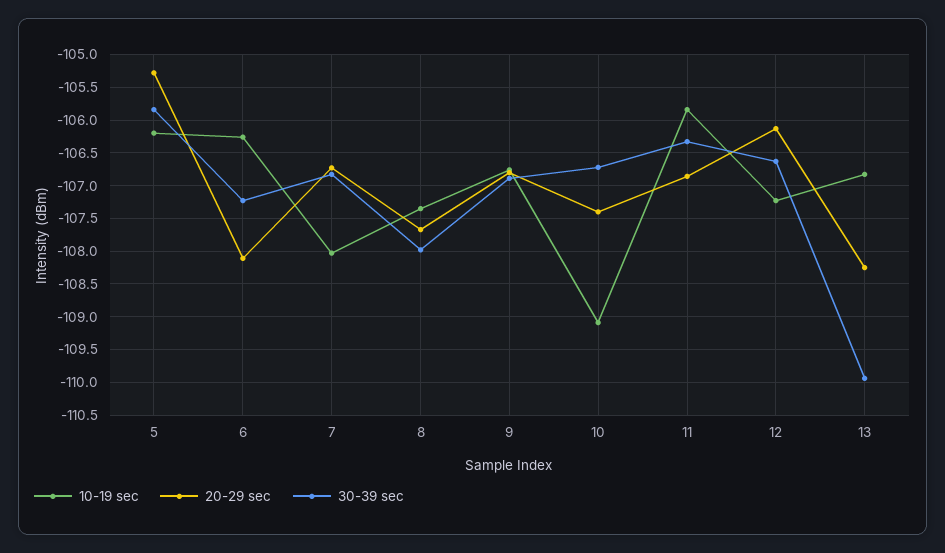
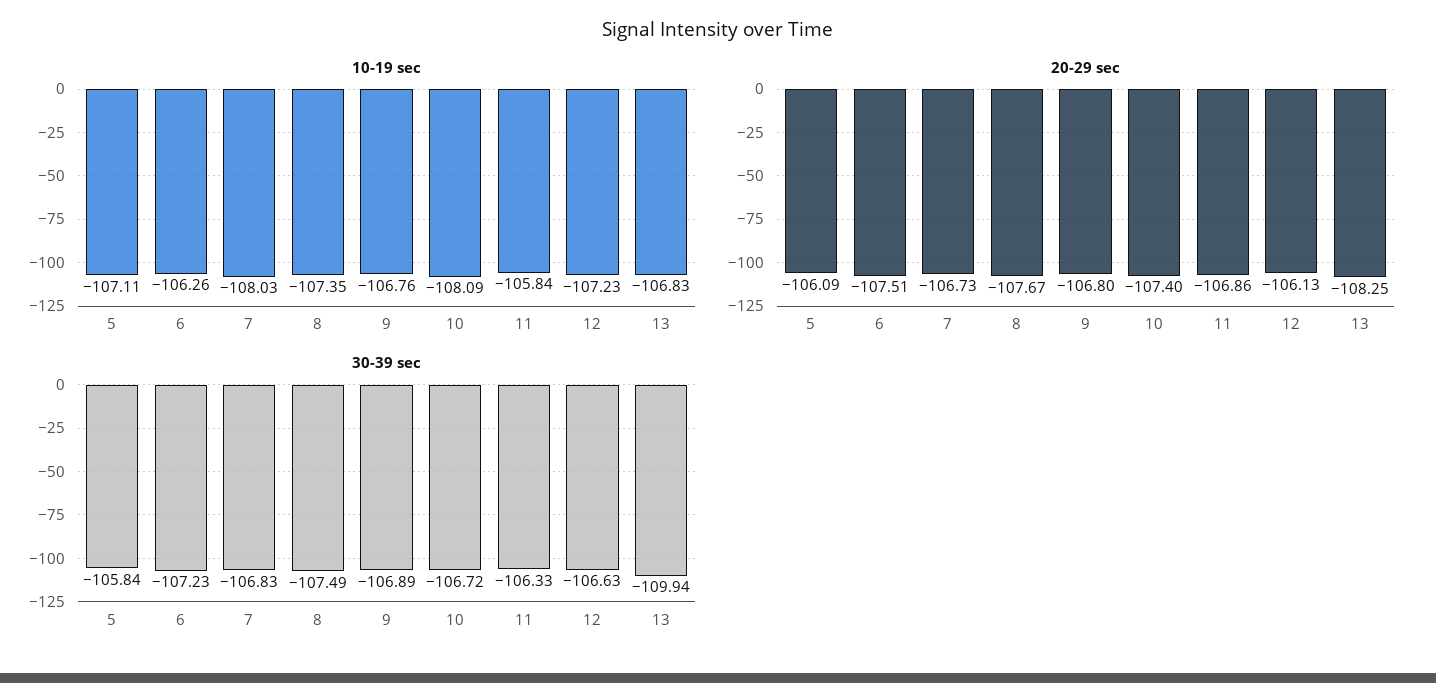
  {
    "10-19 sec": {
-     "5": -106.2,
+     "5": -107.11,
      "6": -106.26,
      "7": -108.03,
      "8": -107.35,
      "9": -106.76,
-     "10": -109.1,
+     "10": -108.09,
      "11": -105.84,
      "12": -107.23,
      "13": -106.83
    },
    "20-29 sec": {
-     "5": -105.3,
+     "5": -106.09,
-     "6": -108.1,
+     "6": -107.51,
      "7": -106.73,
      "8": -107.67,
      "9": -106.8,
      "10": -107.4,
      "11": -106.86,
      "12": -106.13,
      "13": -108.25
    },
    "30-39 sec": {
      "5": -105.84,
      "6": -107.23,
      "7": -106.83,
-     "8": -108,
+     "8": -107.49,
      "9": -106.89,
      "10": -106.72,
      "11": -106.33,
      "12": -106.63,
      "13": -109.94
    }
  }

